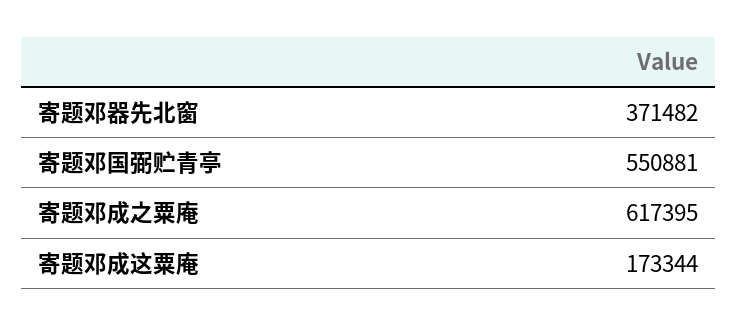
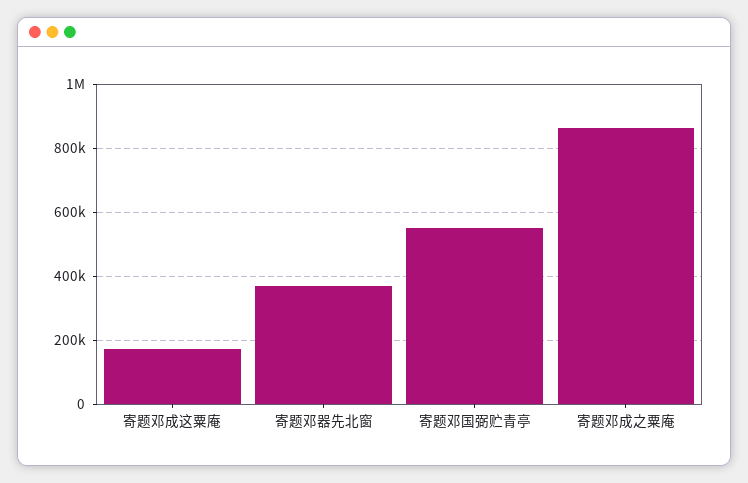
  {
    "寄题邓器先北窗": 371482,
    "寄题邓国弼贮青亭": 550881,
-   "寄题邓成之粟庵": 617395,
+   "寄题邓成之粟庵": 860000,
    "寄题邓成这粟庵": 173344
  }

